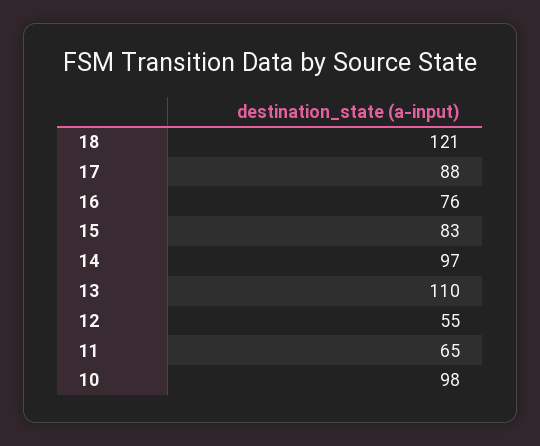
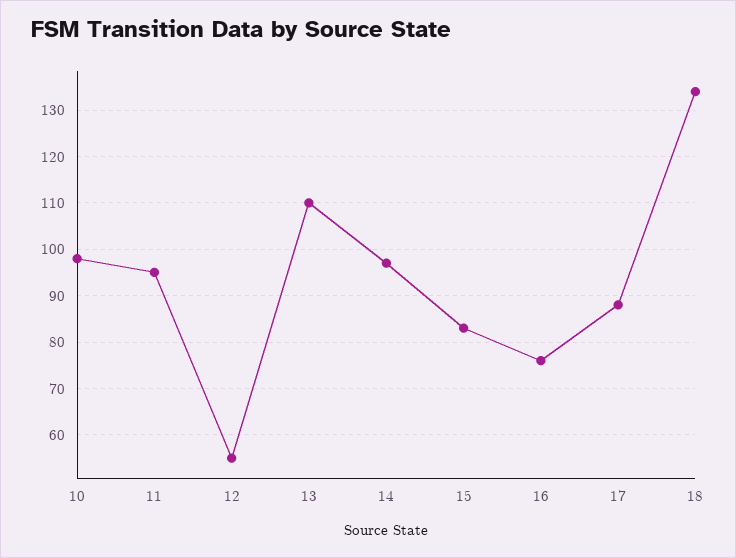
  {
-   "18": 121,
+   "18": 135,
    "17": 88,
    "16": 76,
    "15": 83,
    "14": 97,
    "13": 110,
    "12": 55,
-   "11": 65,
+   "11": 95,
    "10": 98
  }

